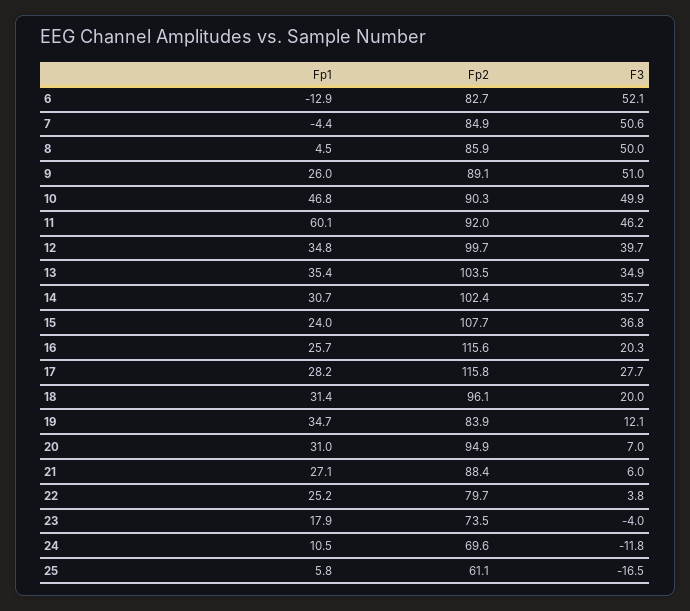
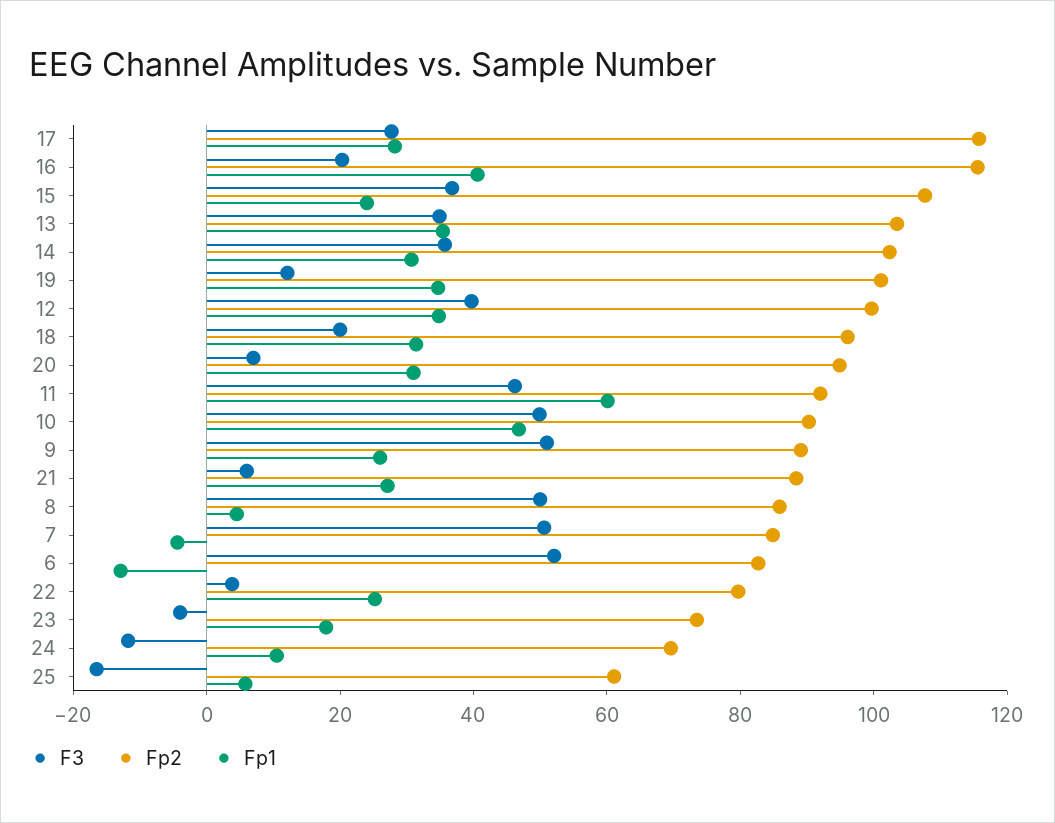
  {
    "Fp1": {
      "6": -12.9,
      "7": -4.4,
      "8": 4.5,
      "9": 26,
      "10": 46.8,
      "11": 60.1,
      "12": 34.8,
      "13": 35.4,
      "14": 30.7,
      "15": 24,
-     "16": 25.7,
+     "16": 40,
      "17": 28.2,
      "18": 31.4,
      "19": 34.7,
      "20": 31,
      "21": 27.1,
      "22": 25.2,
      "23": 17.9,
      "24": 10.5,
      "25": 5.8
    },
    "Fp2": {
      "6": 82.7,
      "7": 84.9,
      "8": 85.9,
      "9": 89.1,
      "10": 90.3,
      "11": 92,
      "12": 99.7,
      "13": 103.5,
      "14": 102.4,
      "15": 107.7,
      "16": 115.6,
      "17": 115.8,
      "18": 96.1,
-     "19": 83.9,
+     "19": 100,
      "20": 94.9,
      "21": 88.4,
      "22": 79.7,
      "23": 73.5,
      "24": 69.6,
      "25": 61.1
    },
    "F3": {
      "6": 52.1,
      "7": 50.6,
      "8": 50,
      "9": 51,
      "10": 49.9,
      "11": 46.2,
      "12": 39.7,
      "13": 34.9,
      "14": 35.7,
      "15": 36.8,
      "16": 20.3,
      "17": 27.7,
      "18": 20,
      "19": 12.1,
      "20": 7,
      "21": 6,
      "22": 3.8,
      "23": -4,
      "24": -11.8,
      "25": -16.5
    }
  }

